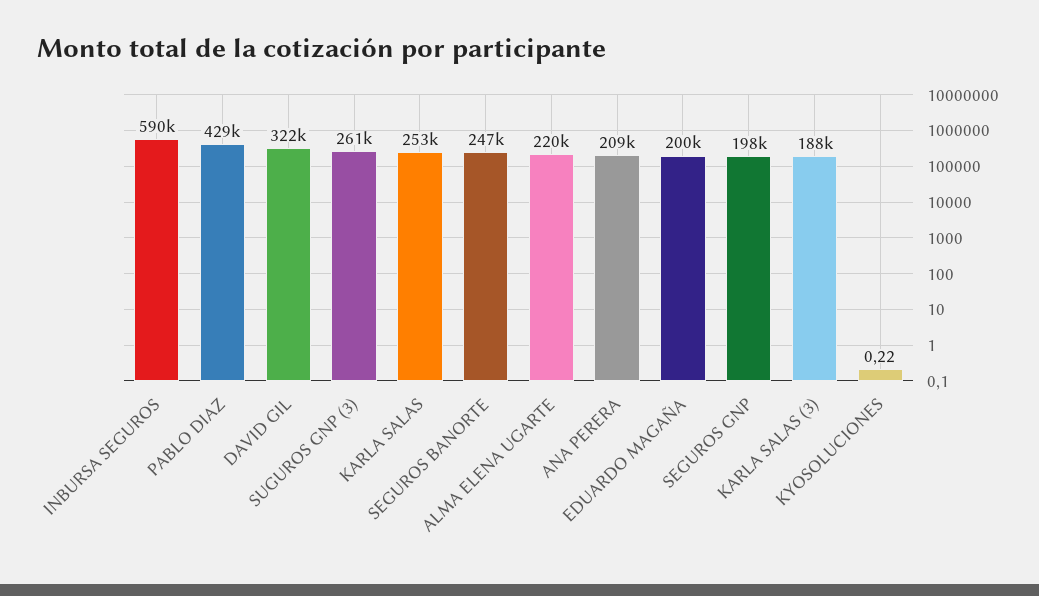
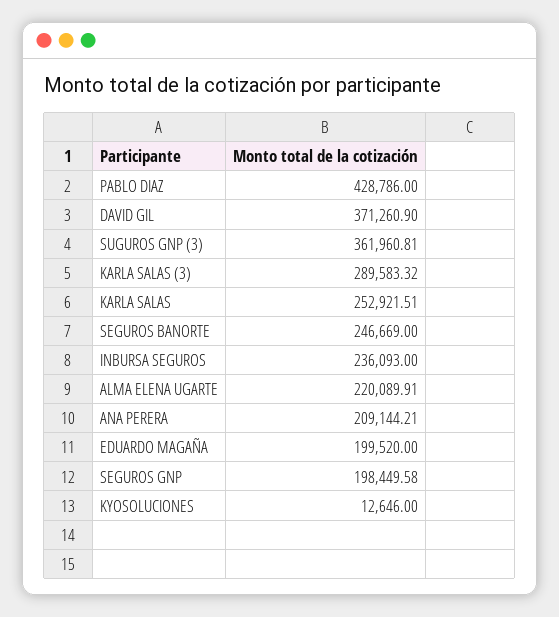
  {
-   "INBURSA SEGUROS": 590000,
+   "INBURSA SEGUROS": 236093,
    "PABLO DIAZ": 428786,
-   "DAVID GIL": 322000,
+   "DAVID GIL": 371260.9,
-   "SUGUROS GNP (3)": 261000,
+   "SUGUROS GNP (3)": 361960.81,
    "KARLA SALAS": 252921.51,
    "SEGUROS BANORTE": 246669,
    "ALMA ELENA UGARTE": 220089.91,
    "ANA PERERA": 209144.21,
    "EDUARDO MAGAÑA": 199520,
    "SEGUROS GNP": 198449.58,
-   "KARLA SALAS (3)": 188000,
+   "KARLA SALAS (3)": 289583.32,
-   "KYOSOLUCIONES": 0.22
+   "KYOSOLUCIONES": 12646
  }

